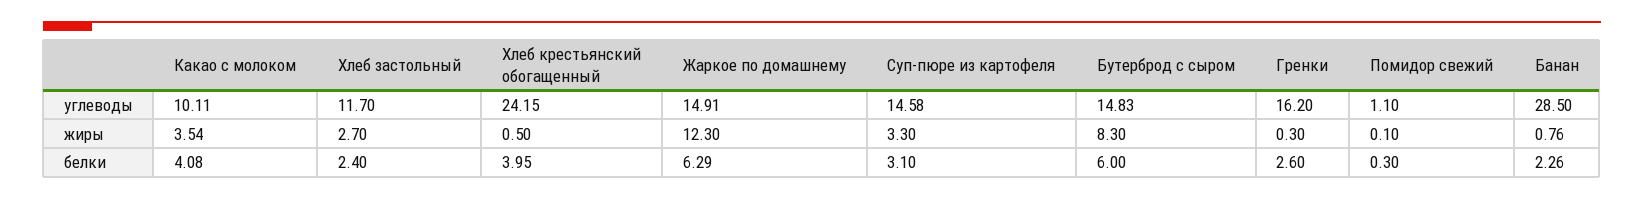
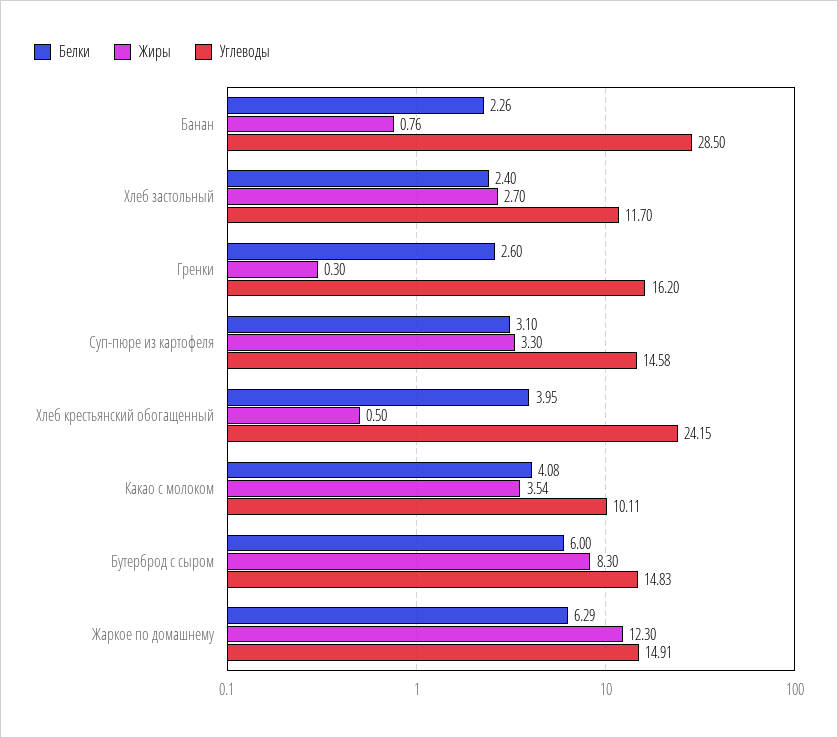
  {
    "углеводы": {
      "Какао с молоком": 10.11,
      "Хлеб застольный": 11.7,
      "Хлеб крестьянский обогащенный": 24.15,
      "Жаркое по домашнему": 14.91,
      "Суп-пюре из картофеля": 14.58,
      "Бутерброд с сыром": 14.83,
      "Гренки": 16.2,
-     "Помидор свежий": 1.1,
      "Банан": 28.5
    },
    "жиры": {
      "Какао с молоком": 3.54,
      "Хлеб застольный": 2.7,
      "Хлеб крестьянский обогащенный": 0.5,
      "Жаркое по домашнему": 12.3,
      "Суп-пюре из картофеля": 3.3,
      "Бутерброд с сыром": 8.3,
      "Гренки": 0.3,
-     "Помидор свежий": 0.1,
      "Банан": 0.76
    },
    "белки": {
      "Какао с молоком": 4.08,
      "Хлеб застольный": 2.4,
      "Хлеб крестьянский обогащенный": 3.95,
      "Жаркое по домашнему": 6.29,
      "Суп-пюре из картофеля": 3.1,
      "Бутерброд с сыром": 6,
      "Гренки": 2.6,
-     "Помидор свежий": 0.3,
      "Банан": 2.26
    }
  }

